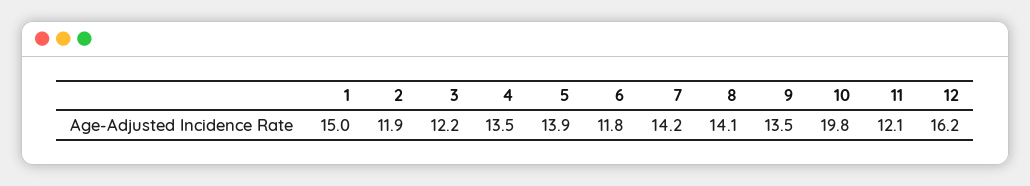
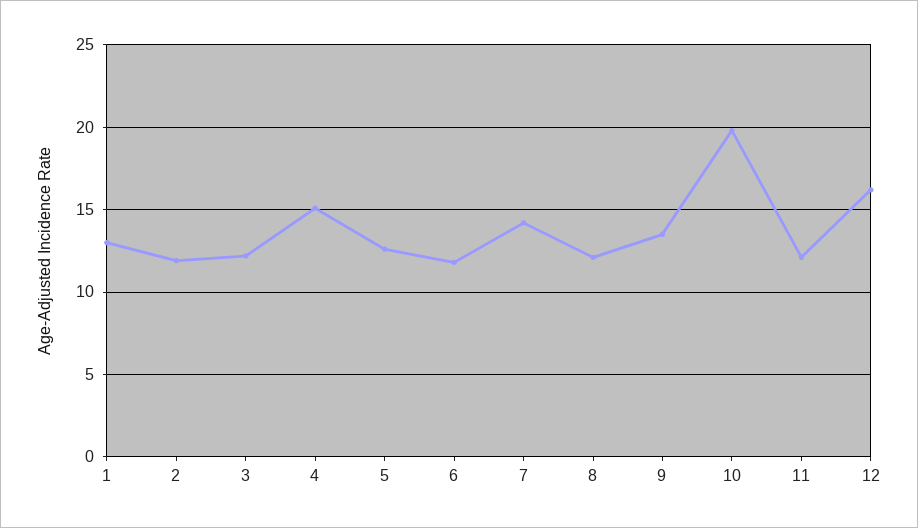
  {
-   "1": 15,
+   "1": 13,
    "2": 11.9,
    "3": 12.2,
-   "4": 13.5,
+   "4": 15,
-   "5": 13.9,
+   "5": 12.5,
    "6": 11.8,
    "7": 14.2,
-   "8": 14.1,
+   "8": 12,
    "9": 13.5,
    "10": 19.8,
    "11": 12.1,
    "12": 16.2
  }

